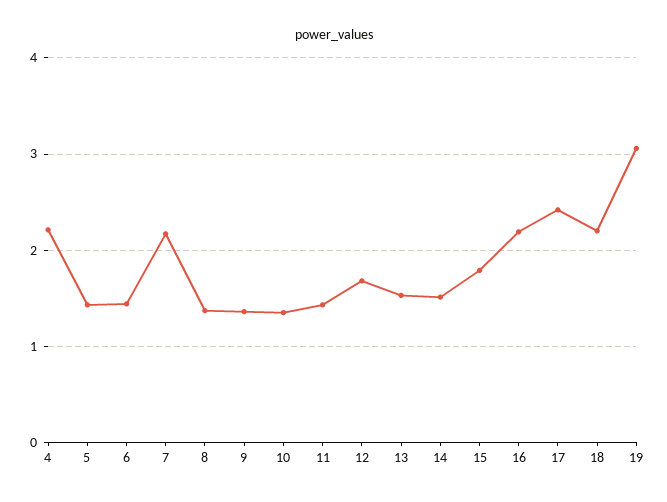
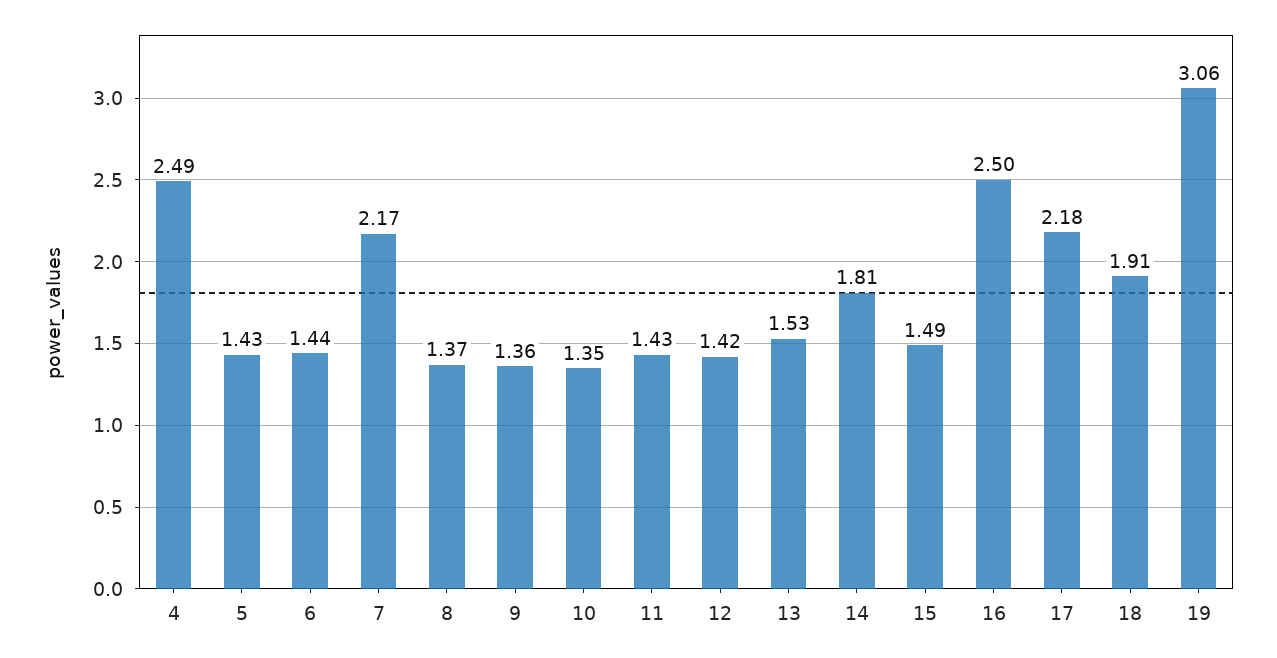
  {
-   "4": 2.2,
+   "4": 2.49,
    "5": 1.43,
    "6": 1.44,
    "7": 2.17,
    "8": 1.37,
    "9": 1.36,
    "10": 1.35,
    "11": 1.43,
-   "12": 1.7,
+   "12": 1.42,
    "13": 1.53,
-   "14": 1.5,
+   "14": 1.81,
-   "15": 1.8,
+   "15": 1.49,
-   "16": 2.2,
+   "16": 2.5,
-   "17": 2.4,
+   "17": 2.18,
-   "18": 2.2,
+   "18": 1.91,
    "19": 3.06
  }

